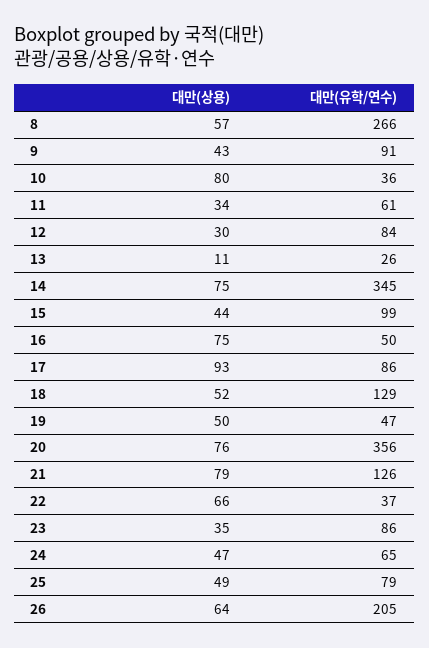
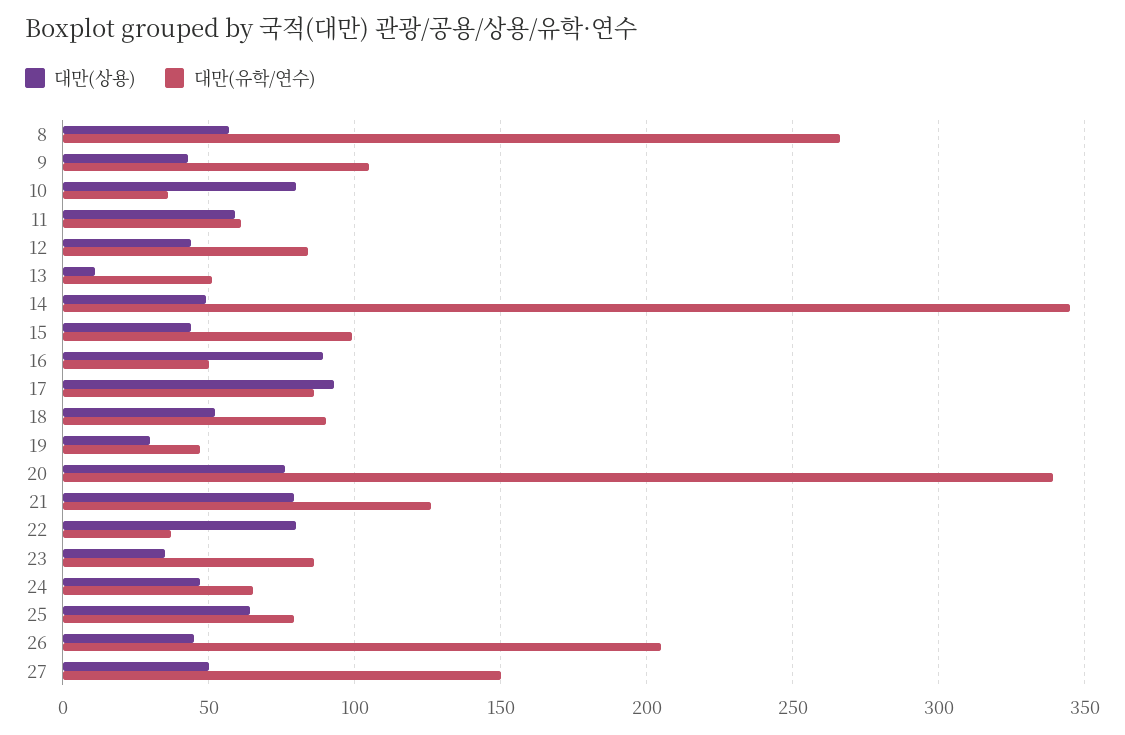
  {
    "대만(상용)": {
      "8": 57,
      "9": 43,
      "10": 80,
-     "11": 34,
+     "11": 60,
-     "12": 30,
+     "12": 45,
      "13": 11,
-     "14": 75,
+     "14": 50,
      "15": 44,
-     "16": 75,
+     "16": 90,
      "17": 93,
      "18": 52,
-     "19": 50,
+     "19": 30,
      "20": 76,
      "21": 79,
-     "22": 66,
+     "22": 80,
      "23": 35,
      "24": 47,
-     "25": 49,
+     "25": 65,
-     "26": 64
+     "26": 45,
+     "27": 50
    },
    "대만(유학/연수)": {
      "8": 266,
-     "9": 91,
+     "9": 105,
      "10": 36,
      "11": 61,
      "12": 84,
-     "13": 26,
+     "13": 50,
      "14": 345,
      "15": 99,
      "16": 50,
      "17": 86,
-     "18": 129,
+     "18": 90,
      "19": 47,
-     "20": 356,
+     "20": 340,
      "21": 126,
      "22": 37,
      "23": 86,
      "24": 65,
      "25": 79,
-     "26": 205
+     "26": 205,
+     "27": 150
    }
  }

